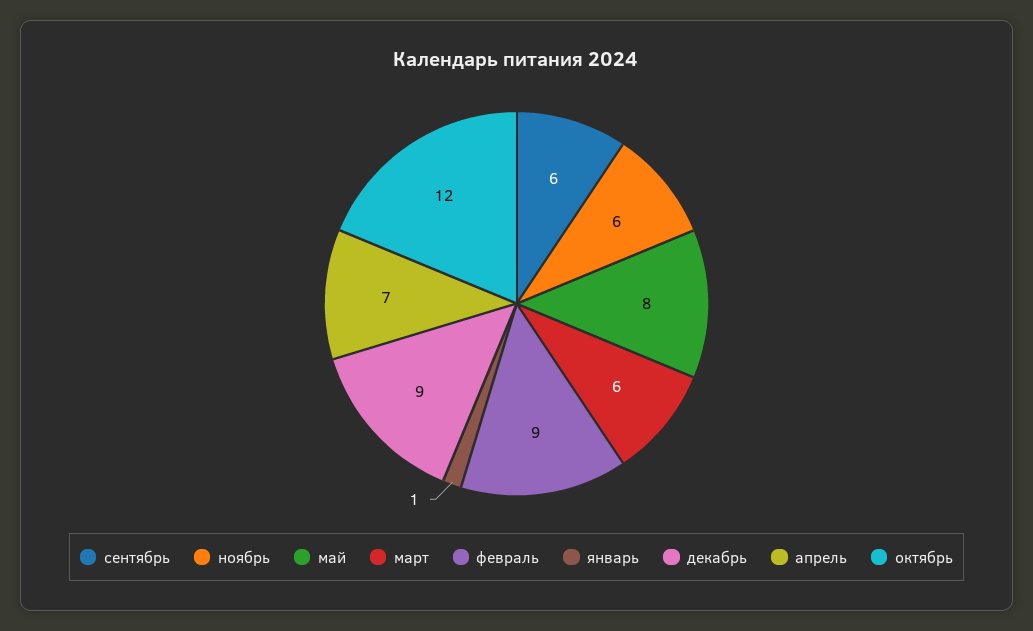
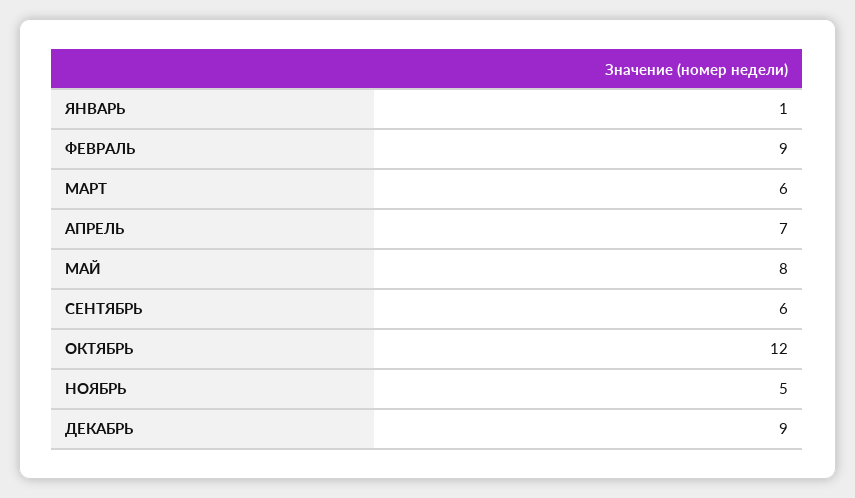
  {
    "сентябрь": 6,
-   "ноябрь": 6,
+   "ноябрь": 5,
    "май": 8,
    "март": 6,
    "февраль": 9,
    "январь": 1,
    "декабрь": 9,
    "апрель": 7,
    "октябрь": 12
  }

